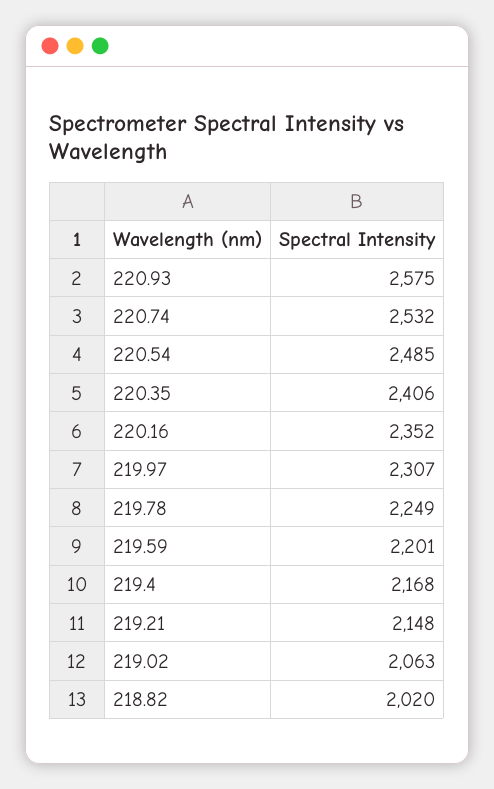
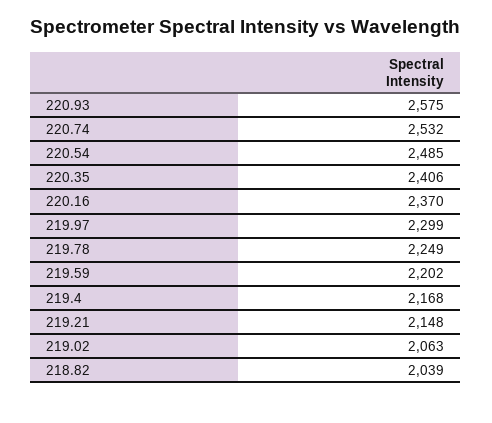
  {
    "220.93": 2575,
    "220.74": 2532,
    "220.54": 2485,
    "220.35": 2406,
-   "220.16": 2352,
+   "220.16": 2370,
-   "219.97": 2307,
+   "219.97": 2299,
    "219.78": 2249,
-   "219.59": 2201,
+   "219.59": 2202,
    "219.4": 2168,
    "219.21": 2148,
    "219.02": 2063,
-   "218.82": 2020
+   "218.82": 2039
  }

